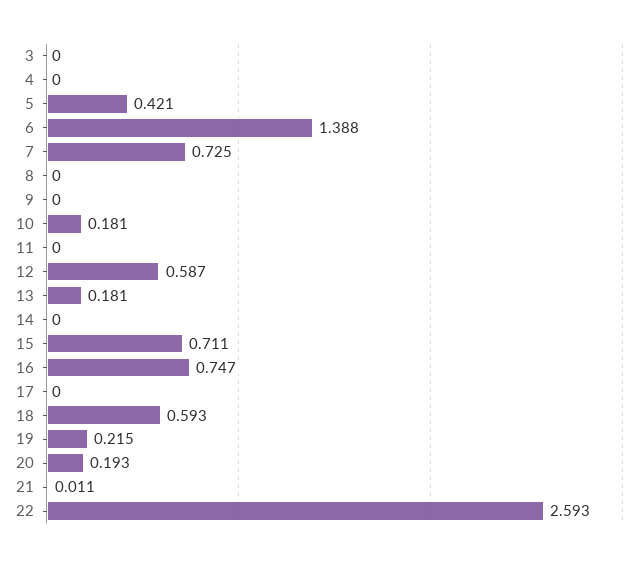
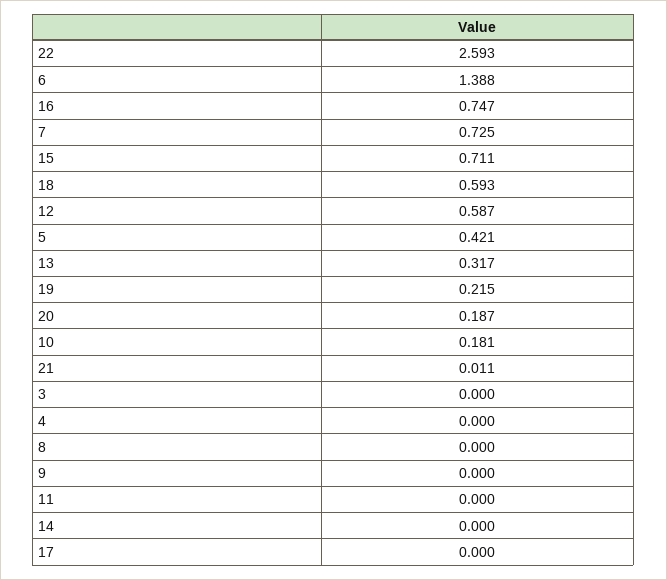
  {
    "3": 0,
    "4": 0,
    "5": 0.421,
    "6": 1.388,
    "7": 0.725,
    "8": 0,
    "9": 0,
    "10": 0.181,
    "11": 0,
    "12": 0.587,
-   "13": 0.181,
+   "13": 0.317,
    "14": 0,
    "15": 0.711,
    "16": 0.747,
    "17": 0,
    "18": 0.593,
    "19": 0.215,
-   "20": 0.193,
+   "20": 0.187,
    "21": 0.011,
    "22": 2.593
  }

